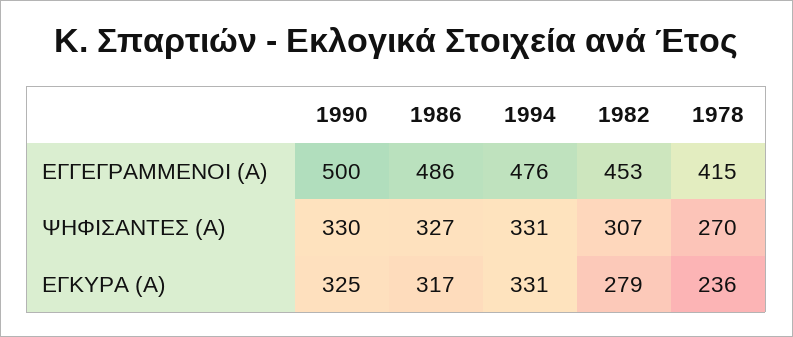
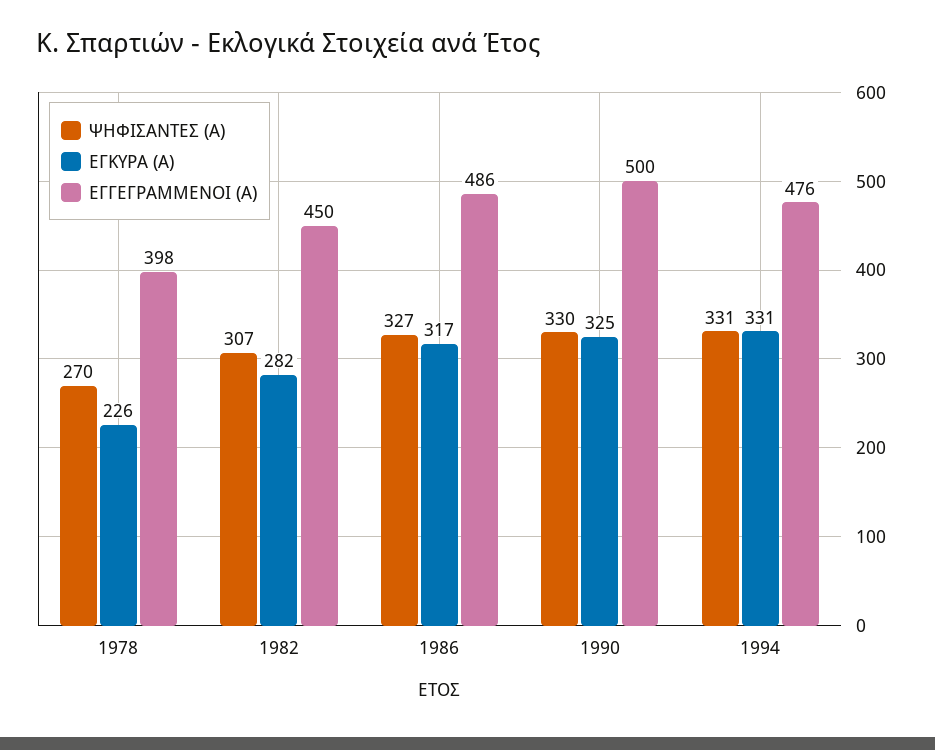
  {
    "ΕΓΓΕΓΡΑΜΜΕΝΟΙ (Α)": {
      "1990": 500,
      "1986": 486,
      "1994": 476,
-     "1982": 453,
+     "1982": 450,
-     "1978": 415
+     "1978": 398
    },
    "ΨΗΦΙΣΑΝΤΕΣ (Α)": {
      "1990": 330,
      "1986": 327,
      "1994": 331,
      "1982": 307,
      "1978": 270
    },
    "ΕΓΚΥΡΑ (Α)": {
      "1990": 325,
      "1986": 317,
      "1994": 331,
-     "1982": 279,
+     "1982": 282,
-     "1978": 236
+     "1978": 226
    }
  }

